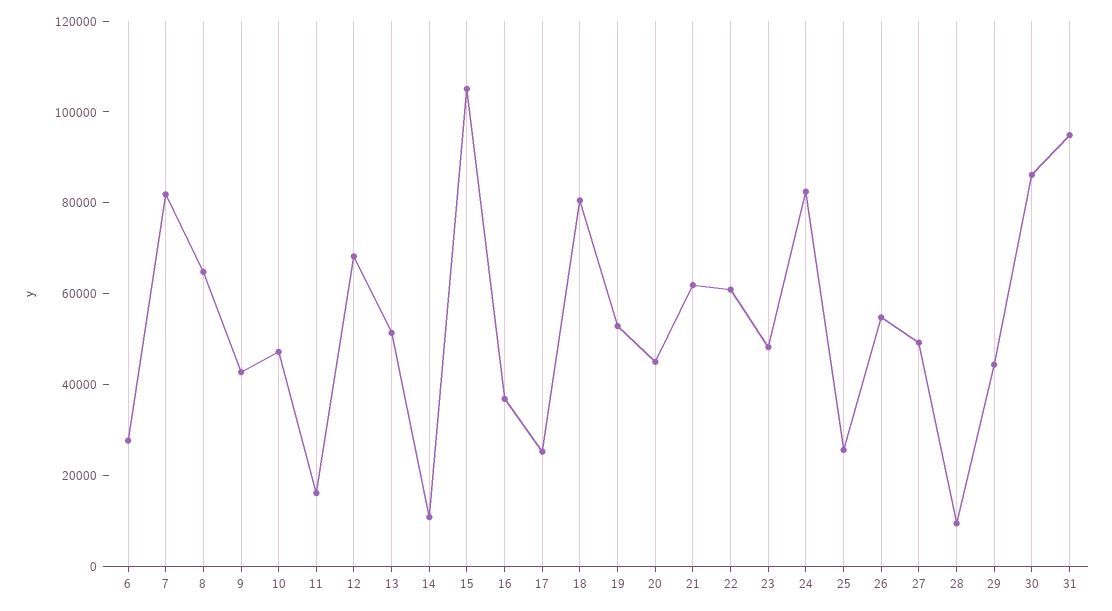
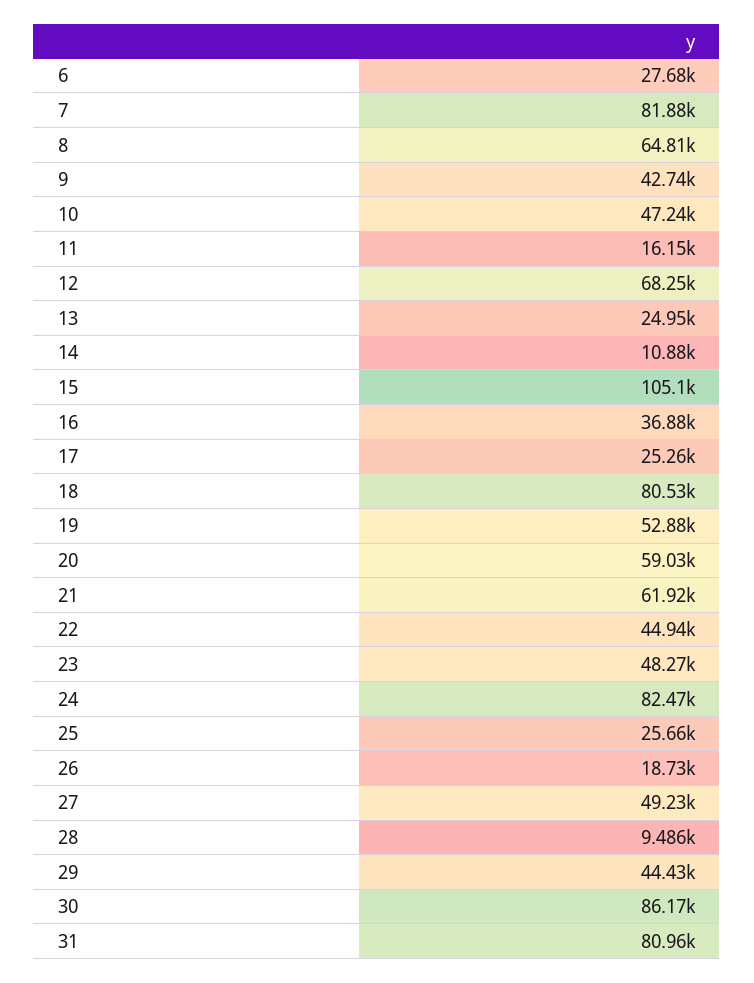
  {
    "6": 27680,
    "7": 81880,
    "8": 64810,
    "9": 42740,
    "10": 47240,
    "11": 16150,
    "12": 68250,
-   "13": 50000,
+   "13": 24950,
    "14": 10880,
    "15": 105100,
    "16": 36880,
    "17": 25260,
    "18": 80530,
    "19": 52880,
-   "20": 45000,
+   "20": 59030,
    "21": 61920,
-   "22": 60000,
+   "22": 44940,
    "23": 48270,
    "24": 82470,
    "25": 25660,
-   "26": 55000,
+   "26": 18730,
    "27": 49230,
    "28": 9486,
    "29": 44430,
    "30": 86170,
-   "31": 95000
+   "31": 80960
  }

